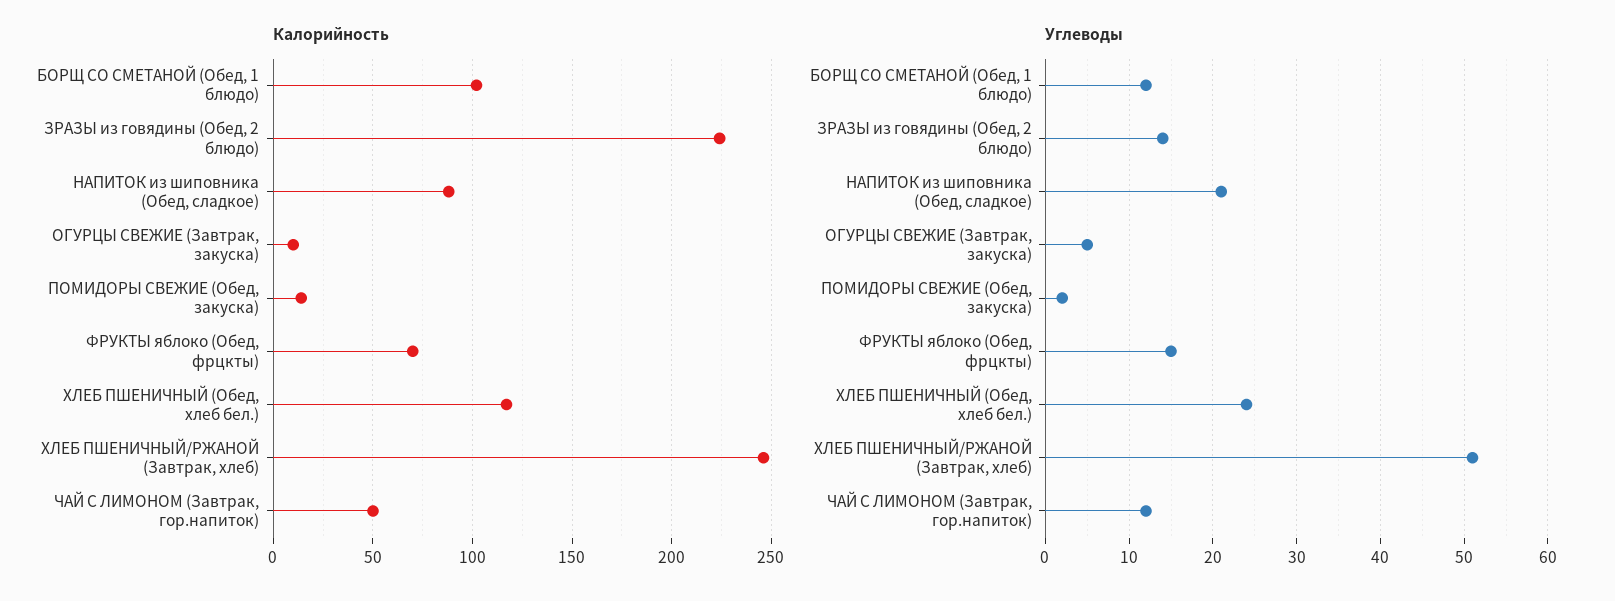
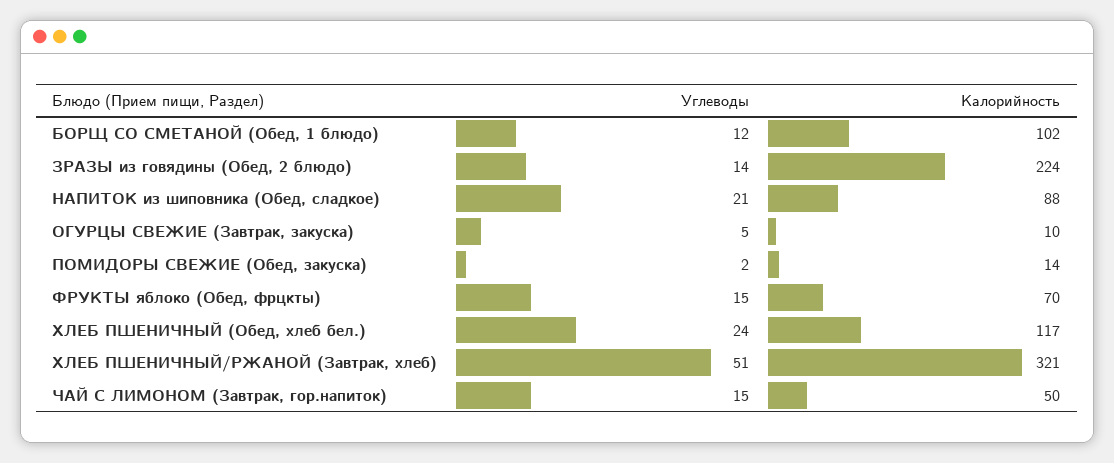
  {
    "Калорийность": {
      "БОРЩ СО СМЕТАНОЙ (Обед, 1 блюдо)": 102,
      "ЗРАЗЫ из говядины (Обед, 2 блюдо)": 224,
      "НАПИТОК из шиповника (Обед, сладкое)": 88,
      "ОГУРЦЫ СВЕЖИЕ (Завтрак, закуска)": 10,
      "ПОМИДОРЫ СВЕЖИЕ (Обед, закуска)": 14,
      "ФРУКТЫ яблоко (Обед, фрцкты)": 70,
      "ХЛЕБ ПШЕНИЧНЫЙ (Обед, хлеб бел.)": 117,
-     "ХЛЕБ ПШЕНИЧНЫЙ/РЖАНОЙ (Завтрак, хлеб)": 245,
+     "ХЛЕБ ПШЕНИЧНЫЙ/РЖАНОЙ (Завтрак, хлеб)": 321,
      "ЧАЙ С ЛИМОНОМ (Завтрак, гор.напиток)": 50
    },
    "Углеводы": {
      "БОРЩ СО СМЕТАНОЙ (Обед, 1 блюдо)": 12,
      "ЗРАЗЫ из говядины (Обед, 2 блюдо)": 14,
      "НАПИТОК из шиповника (Обед, сладкое)": 21,
      "ОГУРЦЫ СВЕЖИЕ (Завтрак, закуска)": 5,
      "ПОМИДОРЫ СВЕЖИЕ (Обед, закуска)": 2,
      "ФРУКТЫ яблоко (Обед, фрцкты)": 15,
      "ХЛЕБ ПШЕНИЧНЫЙ (Обед, хлеб бел.)": 24,
      "ХЛЕБ ПШЕНИЧНЫЙ/РЖАНОЙ (Завтрак, хлеб)": 51,
-     "ЧАЙ С ЛИМОНОМ (Завтрак, гор.напиток)": 12
+     "ЧАЙ С ЛИМОНОМ (Завтрак, гор.напиток)": 15
    }
  }

